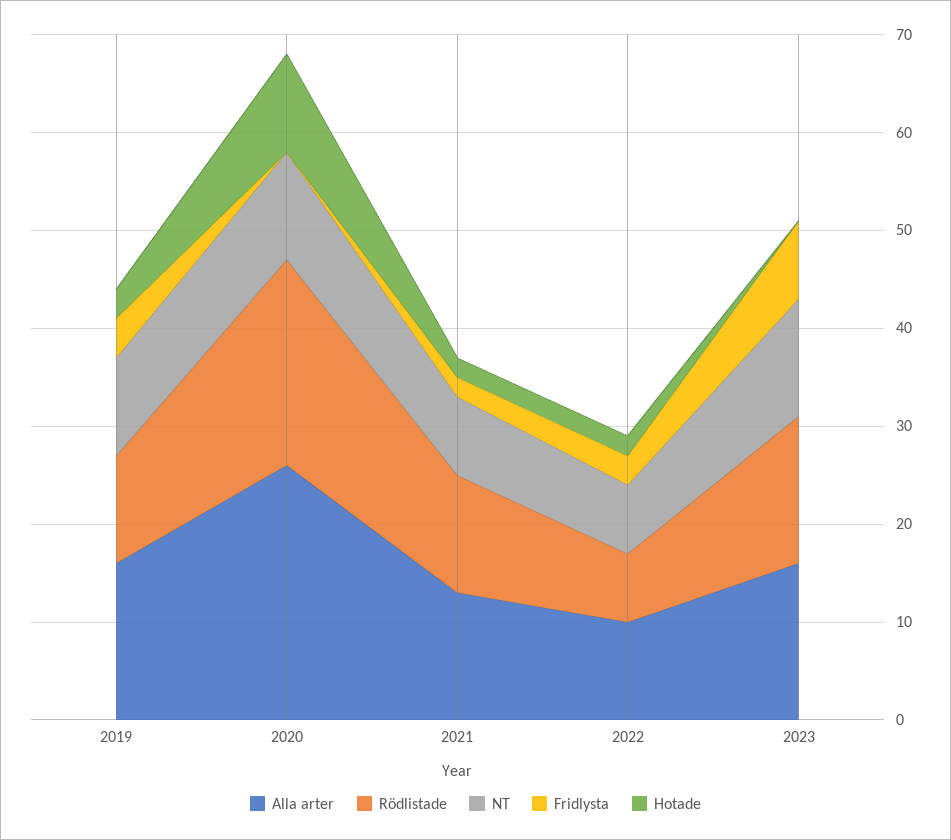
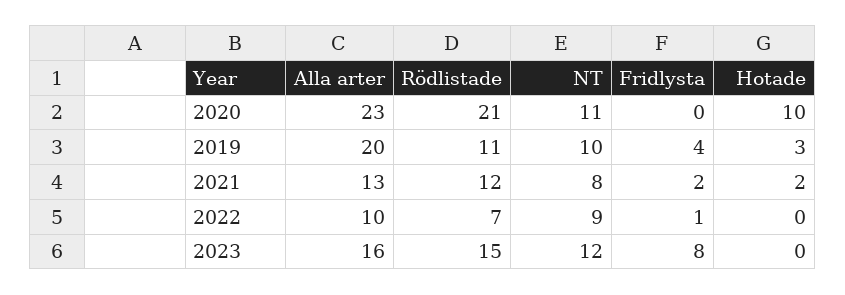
  {
    "Alla arter": {
-     "2019": 16,
+     "2019": 20,
-     "2020": 26,
+     "2020": 23,
      "2021": 13,
      "2022": 10,
      "2023": 16
    },
    "Rödlistade": {
      "2019": 11,
      "2020": 21,
      "2021": 12,
      "2022": 7,
      "2023": 15
    },
    "NT": {
      "2019": 10,
      "2020": 11,
      "2021": 8,
-     "2022": 7,
+     "2022": 9,
      "2023": 12
    },
    "Fridlysta": {
      "2019": 4,
      "2020": 0,
      "2021": 2,
-     "2022": 3,
+     "2022": 1,
      "2023": 8
    },
    "Hotade": {
      "2019": 3,
      "2020": 10,
      "2021": 2,
-     "2022": 2,
+     "2022": 0,
      "2023": 0
    }
  }

